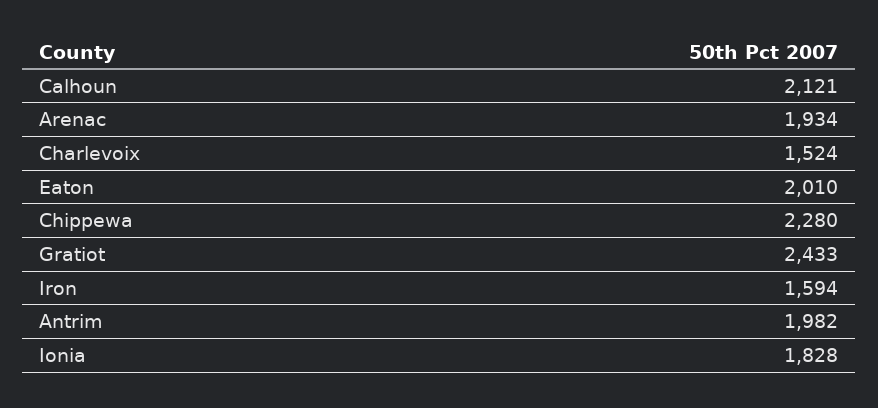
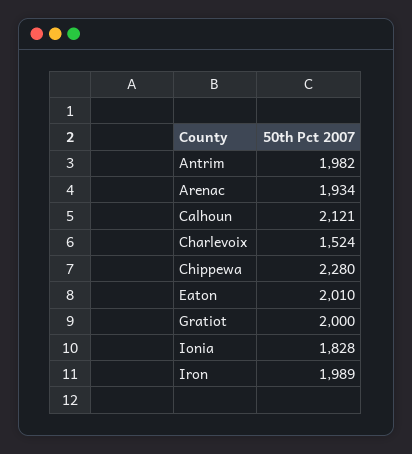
  {
    "Calhoun": 2121,
    "Arenac": 1934,
    "Charlevoix": 1524,
    "Eaton": 2010,
    "Chippewa": 2280,
-   "Gratiot": 2433,
+   "Gratiot": 2000,
-   "Iron": 1594,
+   "Iron": 1989,
    "Antrim": 1982,
    "Ionia": 1828
  }

